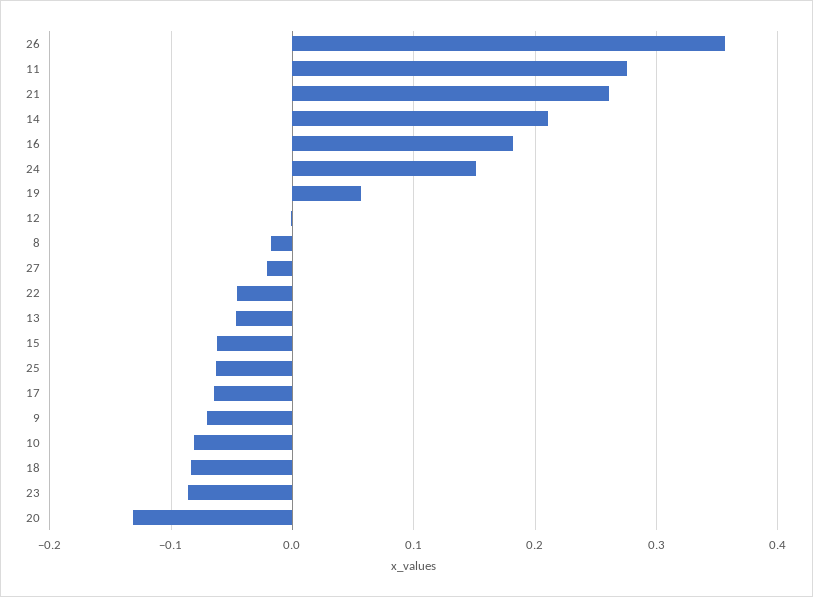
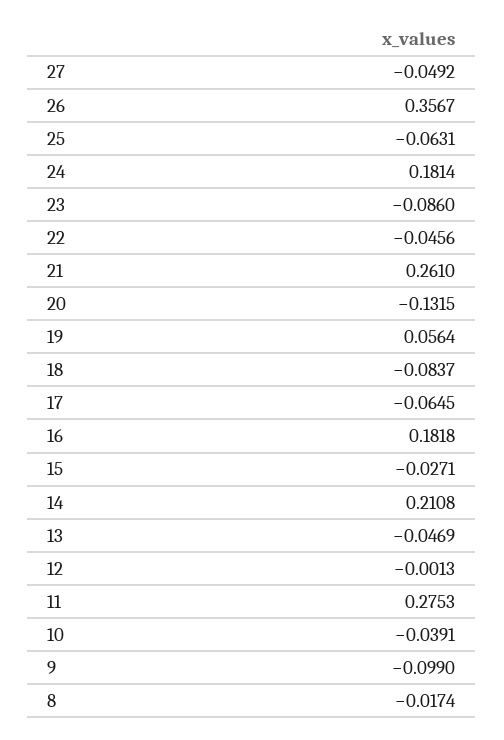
  {
    "26": 0.3567,
    "11": 0.2753,
    "21": 0.261,
    "14": 0.2108,
    "16": 0.1818,
-   "24": 0.15,
+   "24": 0.1814,
    "19": 0.0564,
    "12": -0.0013,
    "8": -0.0174,
-   "27": -0.02,
+   "27": -0.0492,
    "22": -0.0456,
    "13": -0.0469,
-   "15": -0.06,
+   "15": -0.0271,
    "25": -0.0631,
    "17": -0.0645,
-   "9": -0.07,
+   "9": -0.099,
-   "10": -0.08,
+   "10": -0.0391,
    "18": -0.0837,
    "23": -0.086,
    "20": -0.1315
  }

